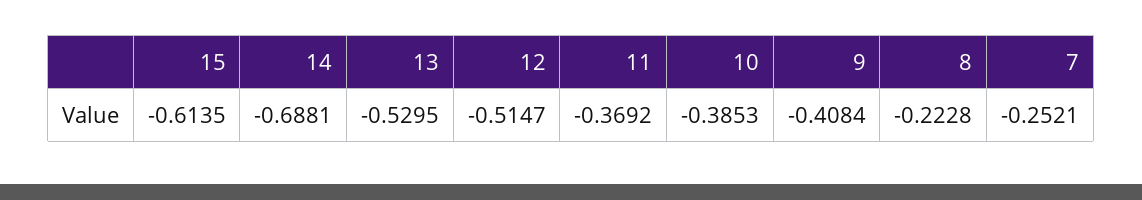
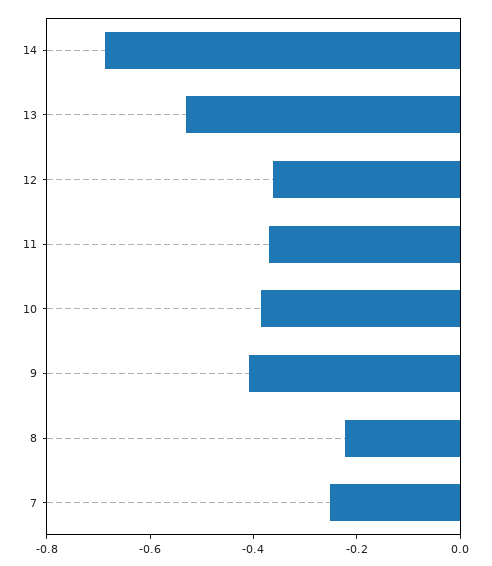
  {
-   "15": -0.6135,
    "14": -0.6881,
    "13": -0.5295,
-   "12": -0.5147,
+   "12": -0.35,
    "11": -0.3692,
    "10": -0.3853,
    "9": -0.4084,
    "8": -0.2228,
    "7": -0.2521
  }

